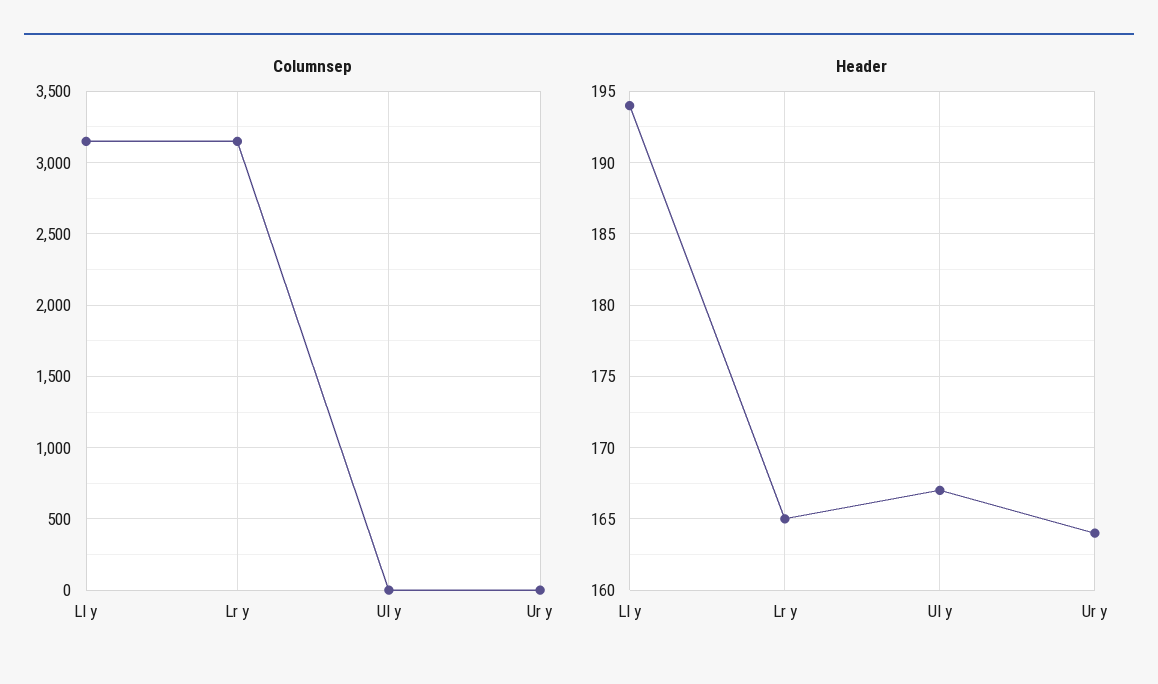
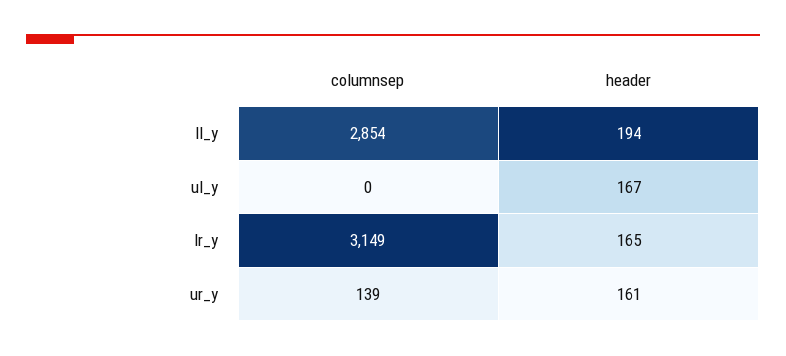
  {
    "Columnsep": {
-     "Ll y": 3150,
+     "Ll y": 2854,
      "Lr y": 3149,
      "Ul y": 0,
-     "Ur y": 0
+     "Ur y": 139
    },
    "Header": {
      "Ll y": 194,
      "Lr y": 165,
      "Ul y": 167,
-     "Ur y": 164
+     "Ur y": 161
    }
  }

